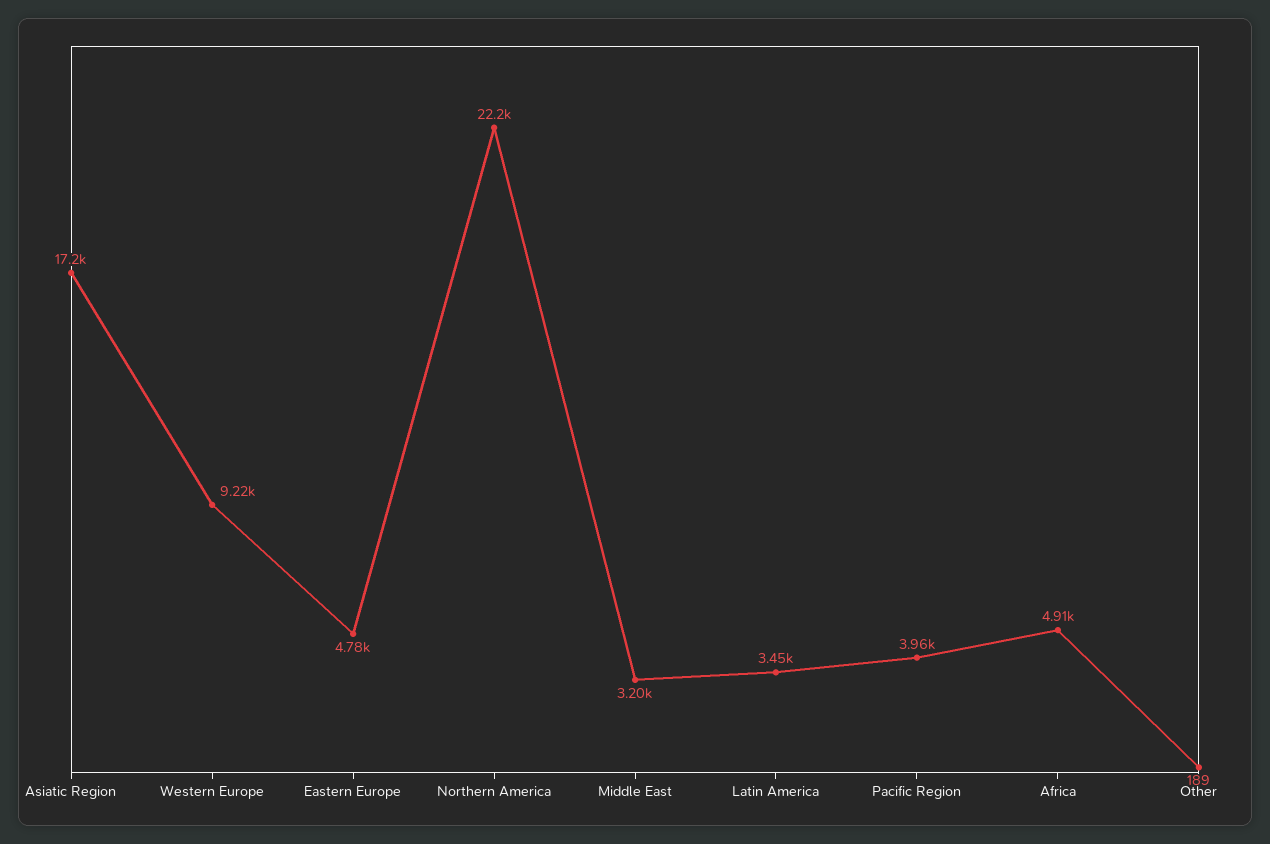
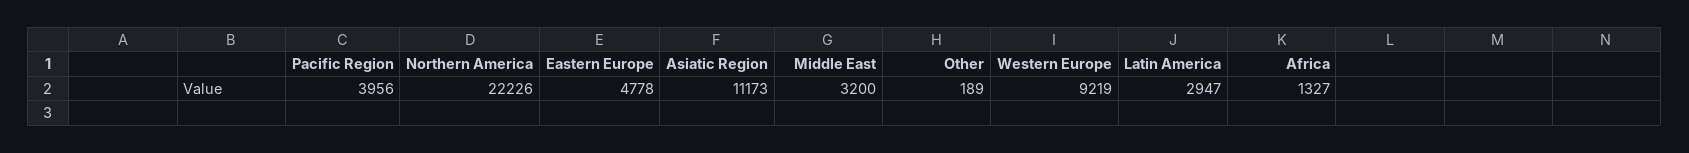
  {
-   "Asiatic Region": 17200,
+   "Asiatic Region": 11173,
    "Western Europe": 9219,
    "Eastern Europe": 4778,
    "Northern America": 22226,
    "Middle East": 3200,
-   "Latin America": 3450,
+   "Latin America": 2947,
    "Pacific Region": 3956,
-   "Africa": 4910,
+   "Africa": 1327,
    "Other": 189
  }

